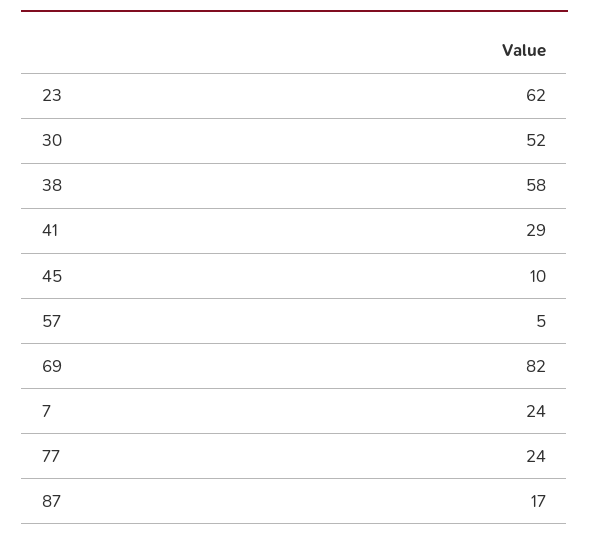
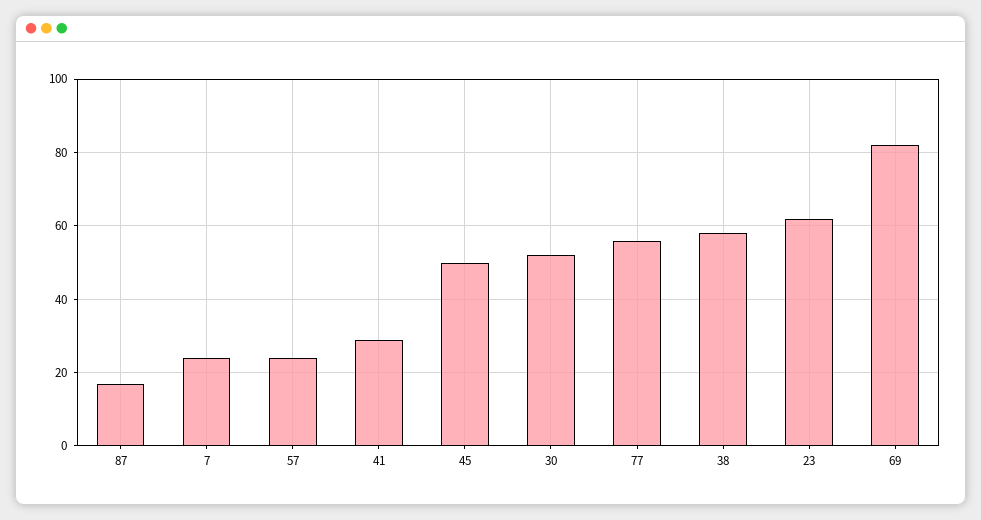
  {
    "23": 62,
    "30": 52,
    "38": 58,
    "41": 29,
-   "45": 10,
+   "45": 50,
-   "57": 5,
+   "57": 25,
    "69": 82,
    "7": 24,
-   "77": 24,
+   "77": 55,
    "87": 17
  }

